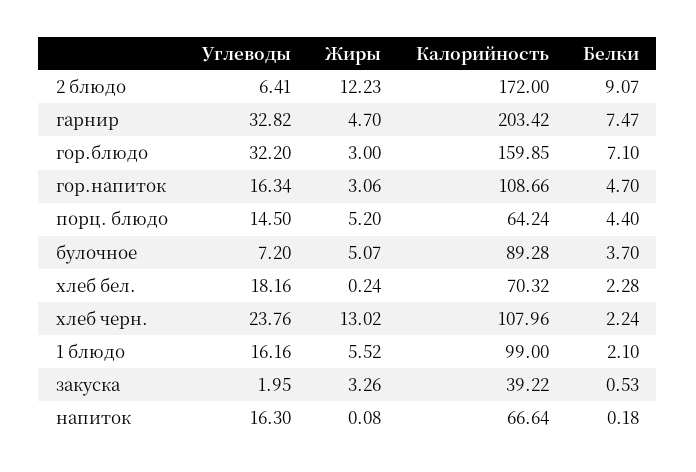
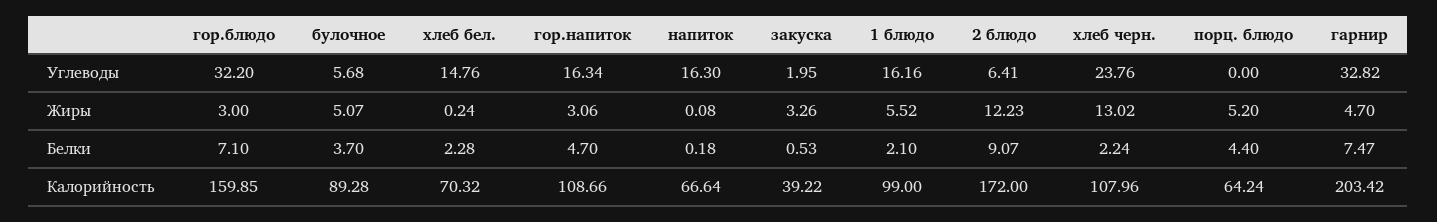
  {
    "Углеводы": {
      "2 блюдо": 6.41,
      "гарнир": 32.82,
      "гор.блюдо": 32.2,
      "гор.напиток": 16.34,
-     "порц. блюдо": 14.5,
+     "порц. блюдо": 0,
-     "булочное": 7.2,
+     "булочное": 5.68,
-     "хлеб бел.": 18.16,
+     "хлеб бел.": 14.76,
      "хлеб черн.": 23.76,
      "1 блюдо": 16.16,
      "закуска": 1.95,
      "напиток": 16.3
    },
    "Жиры": {
      "2 блюдо": 12.23,
      "гарнир": 4.7,
      "гор.блюдо": 3,
      "гор.напиток": 3.06,
      "порц. блюдо": 5.2,
      "булочное": 5.07,
      "хлеб бел.": 0.24,
      "хлеб черн.": 13.02,
      "1 блюдо": 5.52,
      "закуска": 3.26,
      "напиток": 0.08
    },
    "Калорийность": {
      "2 блюдо": 172,
      "гарнир": 203.42,
      "гор.блюдо": 159.85,
      "гор.напиток": 108.66,
      "порц. блюдо": 64.24,
      "булочное": 89.28,
      "хлеб бел.": 70.32,
      "хлеб черн.": 107.96,
      "1 блюдо": 99,
      "закуска": 39.22,
      "напиток": 66.64
    },
    "Белки": {
      "2 блюдо": 9.07,
      "гарнир": 7.47,
      "гор.блюдо": 7.1,
      "гор.напиток": 4.7,
      "порц. блюдо": 4.4,
      "булочное": 3.7,
      "хлеб бел.": 2.28,
      "хлеб черн.": 2.24,
      "1 блюдо": 2.1,
      "закуска": 0.53,
      "напиток": 0.18
    }
  }

